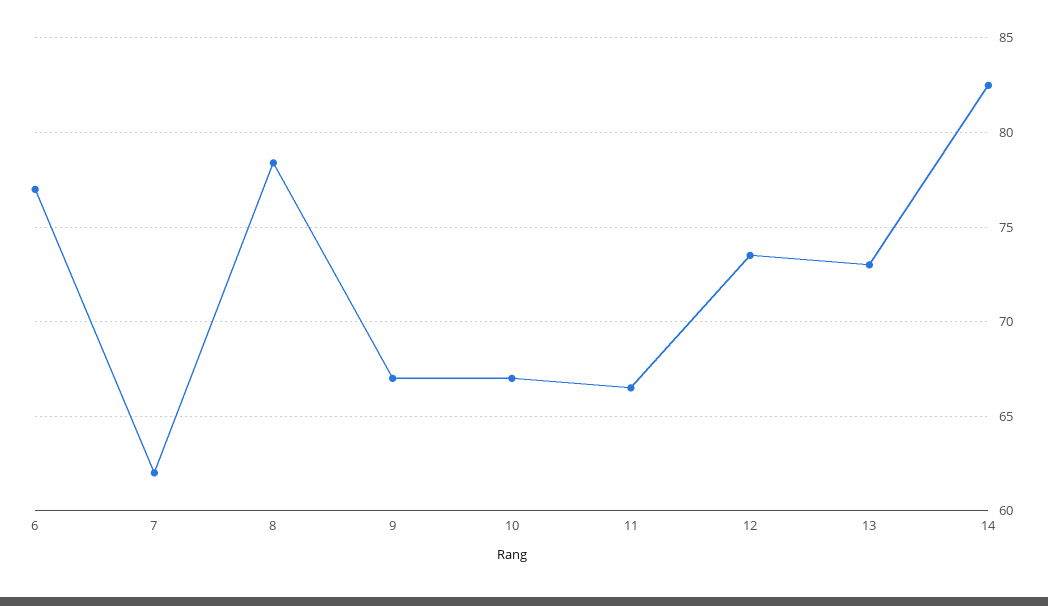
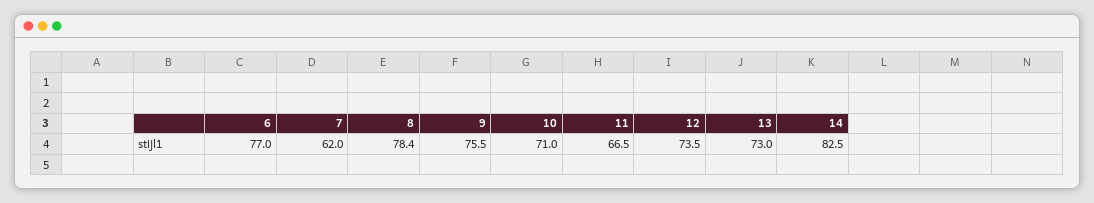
  {
    "6": 77,
    "7": 62,
    "8": 78.4,
-   "9": 67,
+   "9": 75.5,
-   "10": 67,
+   "10": 71,
    "11": 66.5,
    "12": 73.5,
    "13": 73,
    "14": 82.5
  }

